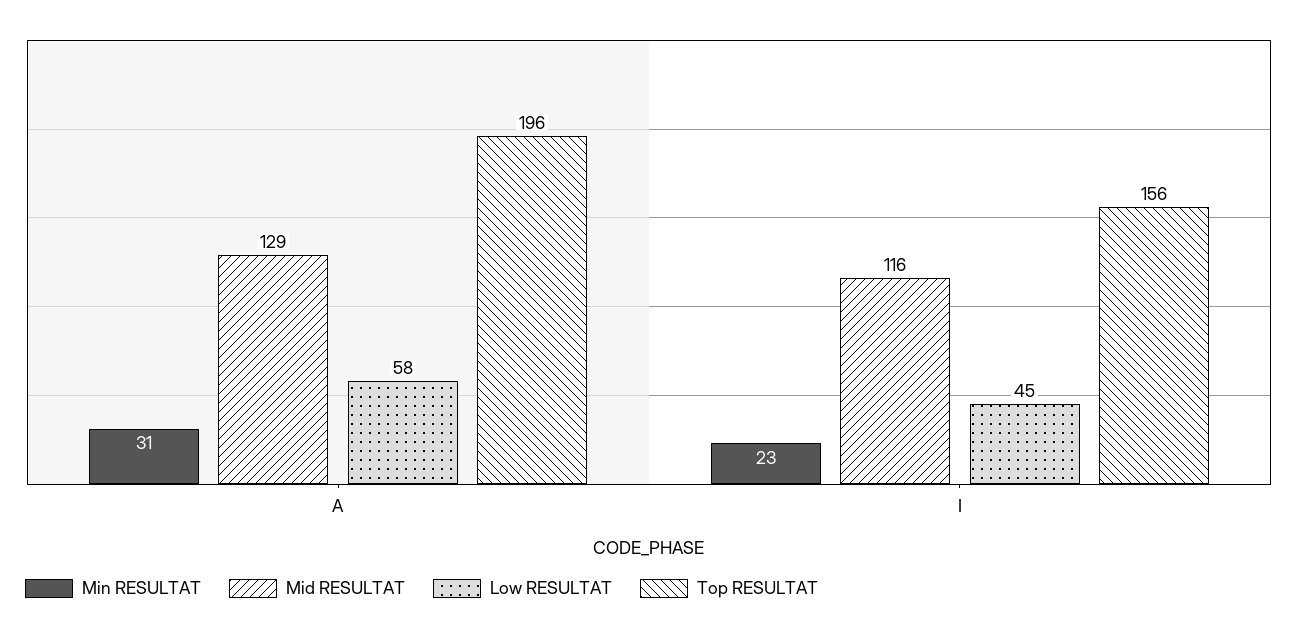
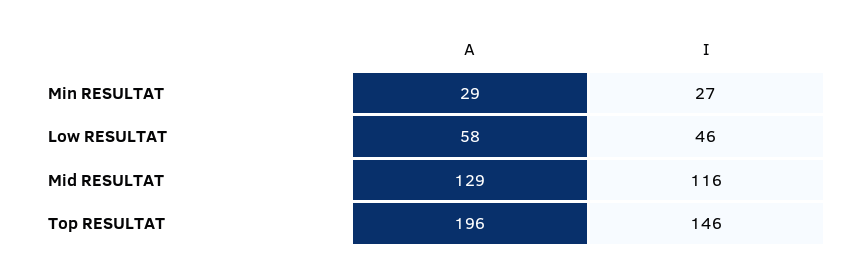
  {
    "Min RESULTAT": {
-     "A": 31,
+     "A": 29,
-     "I": 23
+     "I": 27
    },
    "Mid RESULTAT": {
      "A": 129,
      "I": 116
    },
    "Low RESULTAT": {
      "A": 58,
-     "I": 45
+     "I": 46
    },
    "Top RESULTAT": {
      "A": 196,
-     "I": 156
+     "I": 146
    }
  }

